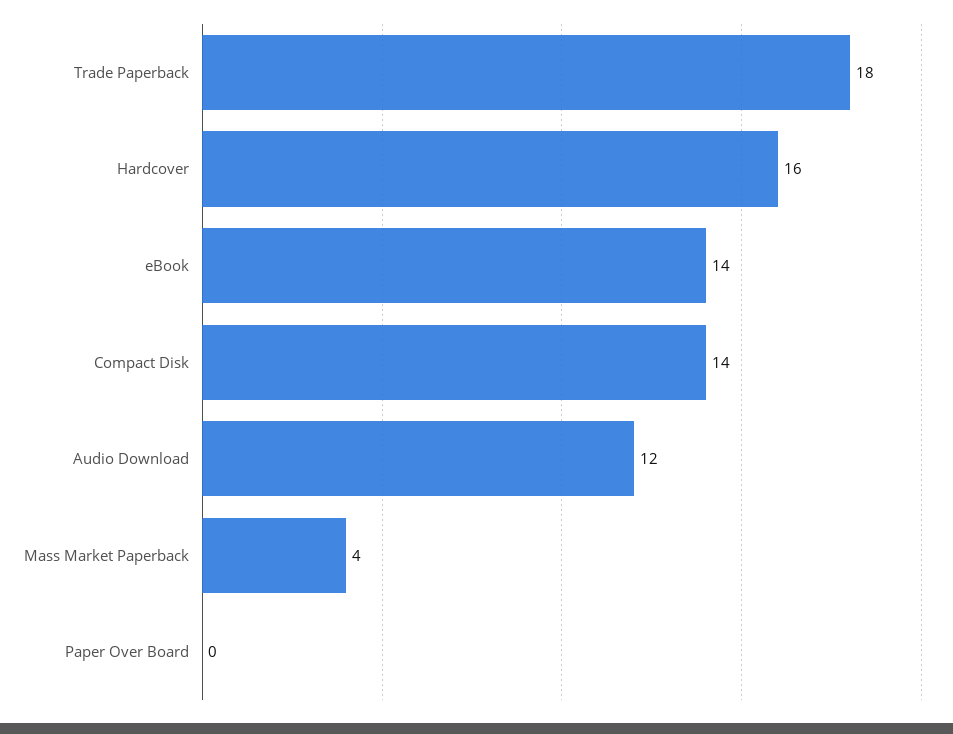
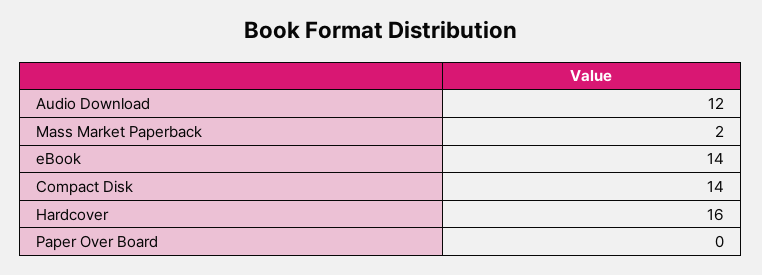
  {
-   "Trade Paperback": 18,
    "Hardcover": 16,
    "eBook": 14,
    "Compact Disk": 14,
    "Audio Download": 12,
-   "Mass Market Paperback": 4,
+   "Mass Market Paperback": 2,
    "Paper Over Board": 0
  }

